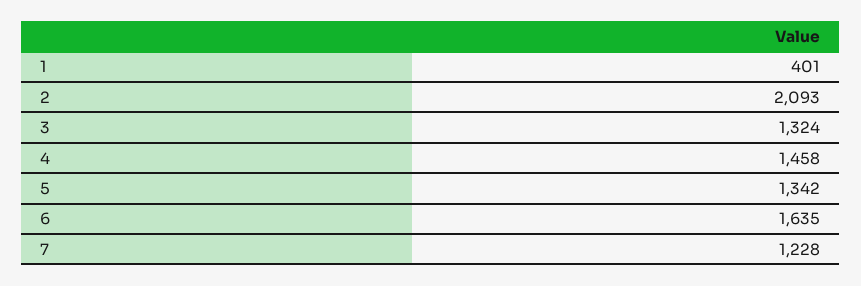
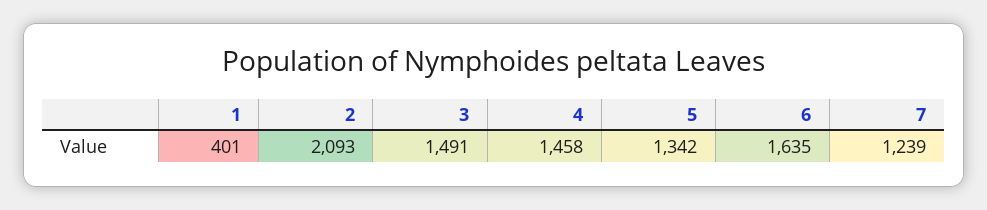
  {
    "1": 401,
    "2": 2093,
-   "3": 1324,
+   "3": 1491,
    "4": 1458,
    "5": 1342,
    "6": 1635,
-   "7": 1228
+   "7": 1239
  }

